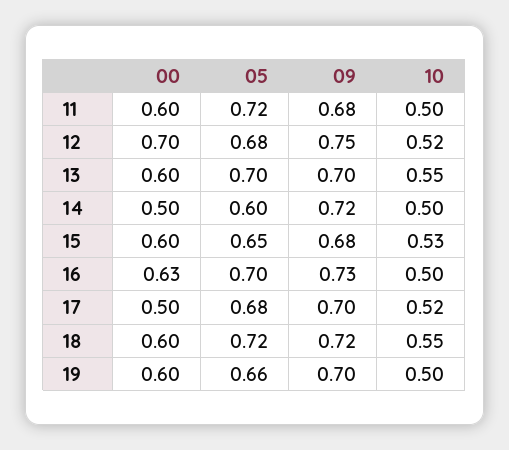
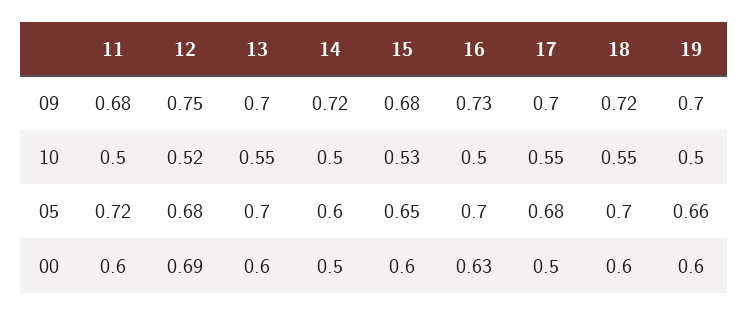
  {
    "00": {
      "11": 0.6,
-     "12": 0.7,
+     "12": 0.69,
      "13": 0.6,
      "14": 0.5,
      "15": 0.6,
      "16": 0.63,
      "17": 0.5,
      "18": 0.6,
      "19": 0.6
    },
    "05": {
      "11": 0.72,
      "12": 0.68,
      "13": 0.7,
      "14": 0.6,
      "15": 0.65,
      "16": 0.7,
      "17": 0.68,
-     "18": 0.72,
+     "18": 0.7,
      "19": 0.66
    },
    "09": {
      "11": 0.68,
      "12": 0.75,
      "13": 0.7,
      "14": 0.72,
      "15": 0.68,
      "16": 0.73,
      "17": 0.7,
      "18": 0.72,
      "19": 0.7
    },
    "10": {
      "11": 0.5,
      "12": 0.52,
      "13": 0.55,
      "14": 0.5,
      "15": 0.53,
      "16": 0.5,
-     "17": 0.52,
+     "17": 0.55,
      "18": 0.55,
      "19": 0.5
    }
  }

